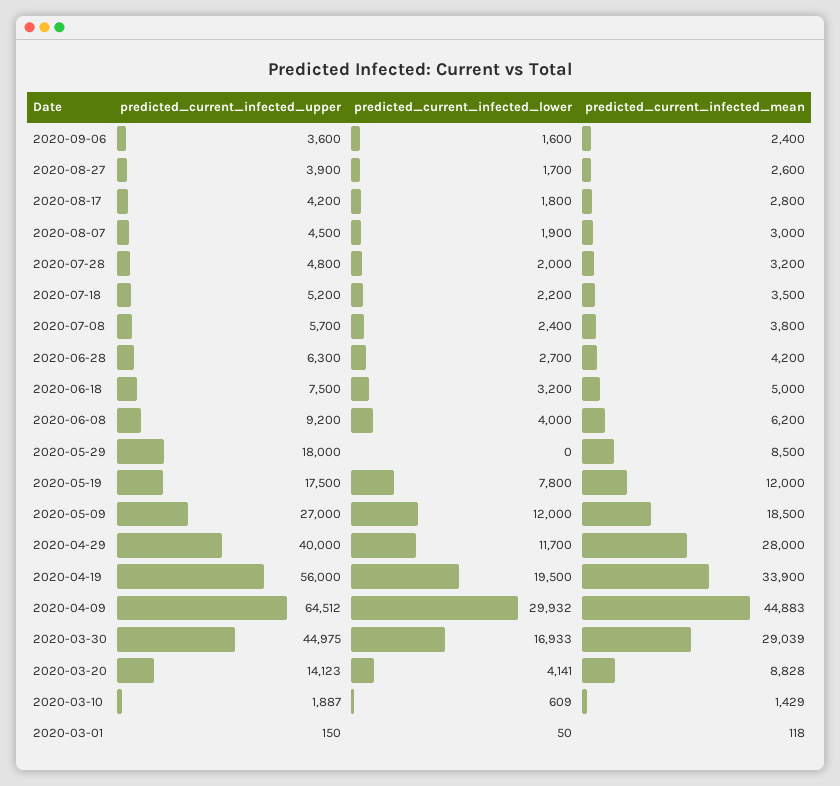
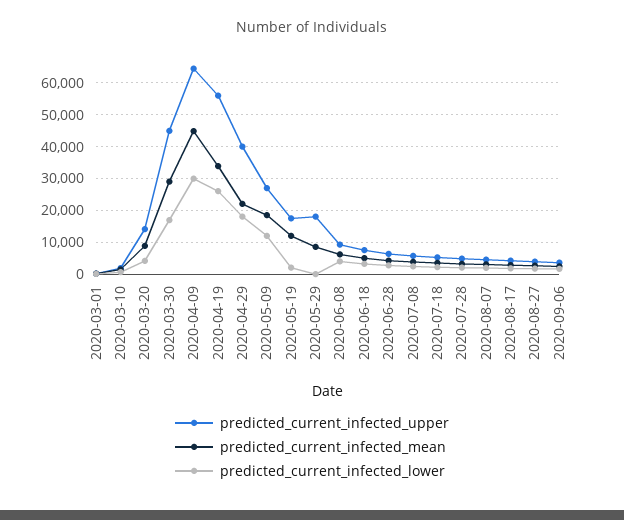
  {
    "predicted_current_infected_upper": {
      "2020-09-06": 3600,
      "2020-08-27": 3900,
      "2020-08-17": 4200,
      "2020-08-07": 4500,
      "2020-07-28": 4800,
      "2020-07-18": 5200,
      "2020-07-08": 5700,
      "2020-06-28": 6300,
      "2020-06-18": 7500,
      "2020-06-08": 9200,
      "2020-05-29": 18000,
      "2020-05-19": 17500,
      "2020-05-09": 27000,
      "2020-04-29": 40000,
      "2020-04-19": 56000,
      "2020-04-09": 64512,
      "2020-03-30": 44975,
      "2020-03-20": 14123,
      "2020-03-10": 1887,
      "2020-03-01": 150
    },
    "predicted_current_infected_lower": {
      "2020-09-06": 1600,
      "2020-08-27": 1700,
      "2020-08-17": 1800,
      "2020-08-07": 1900,
      "2020-07-28": 2000,
      "2020-07-18": 2200,
      "2020-07-08": 2400,
      "2020-06-28": 2700,
      "2020-06-18": 3200,
      "2020-06-08": 4000,
      "2020-05-29": 0,
-     "2020-05-19": 7800,
+     "2020-05-19": 2000,
      "2020-05-09": 12000,
-     "2020-04-29": 11700,
+     "2020-04-29": 18000,
-     "2020-04-19": 19500,
+     "2020-04-19": 26000,
      "2020-04-09": 29932,
      "2020-03-30": 16933,
      "2020-03-20": 4141,
      "2020-03-10": 609,
      "2020-03-01": 50
    },
    "predicted_current_infected_mean": {
      "2020-09-06": 2400,
      "2020-08-27": 2600,
      "2020-08-17": 2800,
      "2020-08-07": 3000,
      "2020-07-28": 3200,
      "2020-07-18": 3500,
      "2020-07-08": 3800,
      "2020-06-28": 4200,
      "2020-06-18": 5000,
      "2020-06-08": 6200,
      "2020-05-29": 8500,
      "2020-05-19": 12000,
      "2020-05-09": 18500,
-     "2020-04-29": 28000,
+     "2020-04-29": 22000,
      "2020-04-19": 33900,
      "2020-04-09": 44883,
      "2020-03-30": 29039,
      "2020-03-20": 8828,
      "2020-03-10": 1429,
      "2020-03-01": 118
    }
  }

